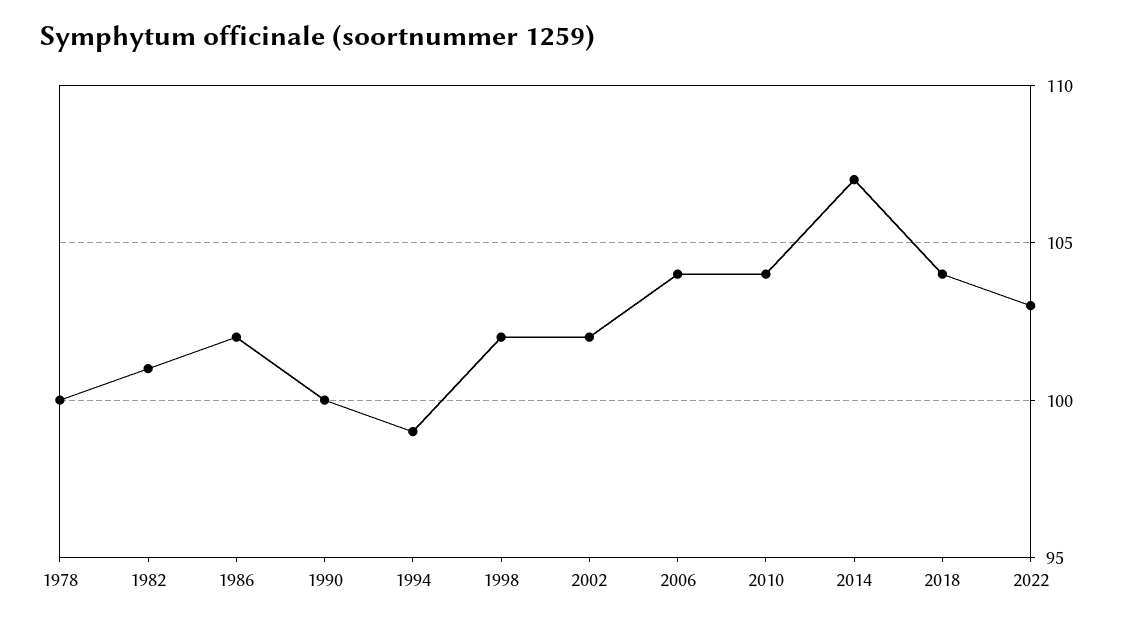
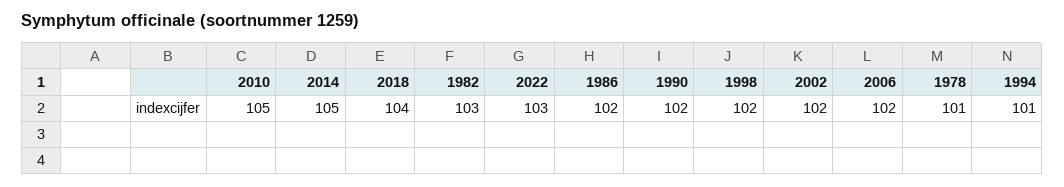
  {
-   "1978": 100,
+   "1978": 101,
-   "1982": 101,
+   "1982": 103,
    "1986": 102,
-   "1990": 100,
+   "1990": 102,
-   "1994": 99,
+   "1994": 101,
    "1998": 102,
    "2002": 102,
-   "2006": 104,
+   "2006": 102,
-   "2010": 104,
+   "2010": 105,
-   "2014": 107,
+   "2014": 105,
    "2018": 104,
    "2022": 103
  }

